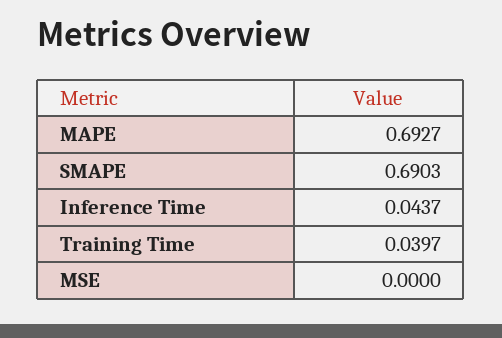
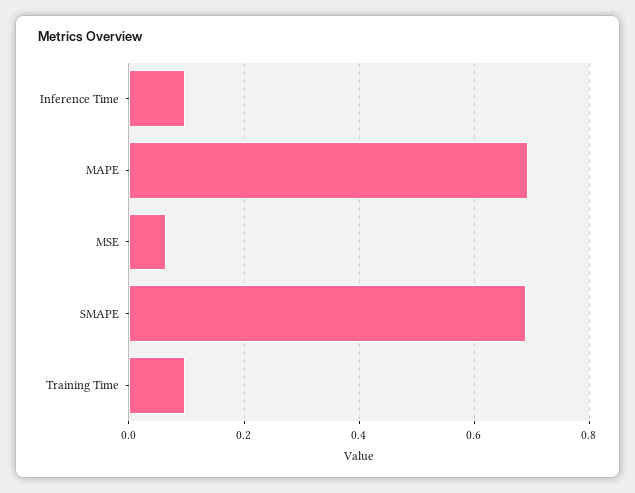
  {
    "MAPE": 0.6927,
    "SMAPE": 0.6903,
-   "Inference Time": 0.0437,
+   "Inference Time": 0.1,
-   "Training Time": 0.0397,
+   "Training Time": 0.1,
-   "MSE": 0
+   "MSE": 0.06
  }

